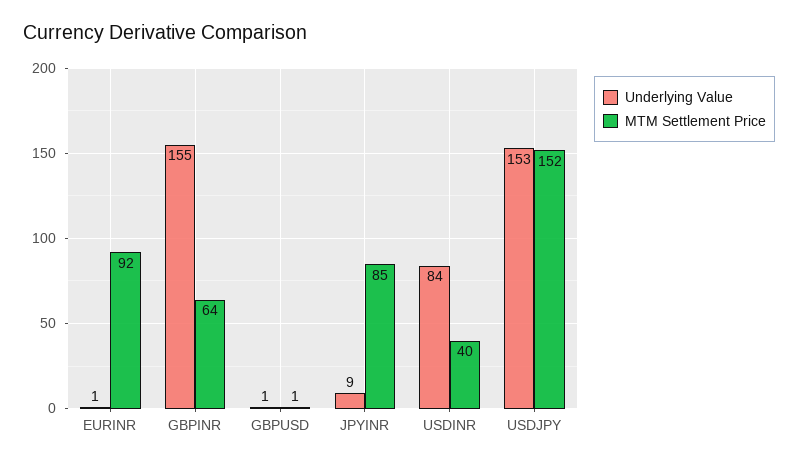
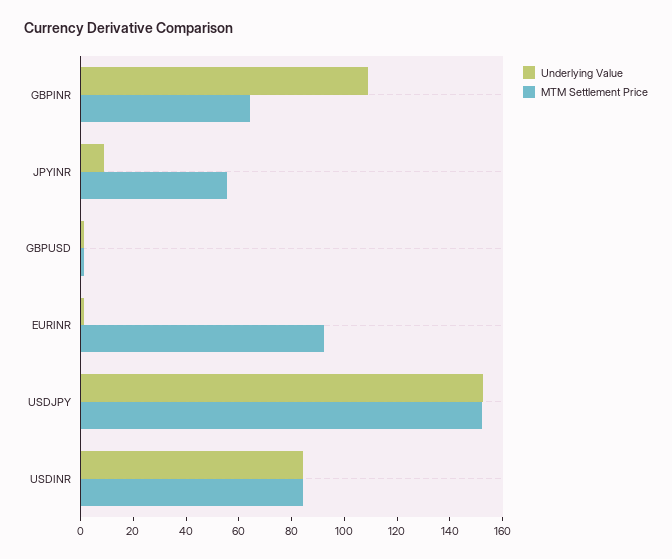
  {
    "Underlying Value": {
      "EURINR": 1,
-     "GBPINR": 155,
+     "GBPINR": 110,
      "GBPUSD": 1,
      "JPYINR": 9,
      "USDINR": 84,
      "USDJPY": 153
    },
    "MTM Settlement Price": {
      "EURINR": 92,
      "GBPINR": 64,
      "GBPUSD": 1,
-     "JPYINR": 85,
+     "JPYINR": 55,
-     "USDINR": 40,
+     "USDINR": 85,
      "USDJPY": 152
    }
  }

